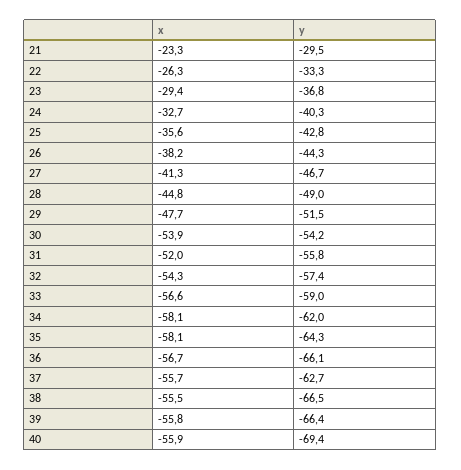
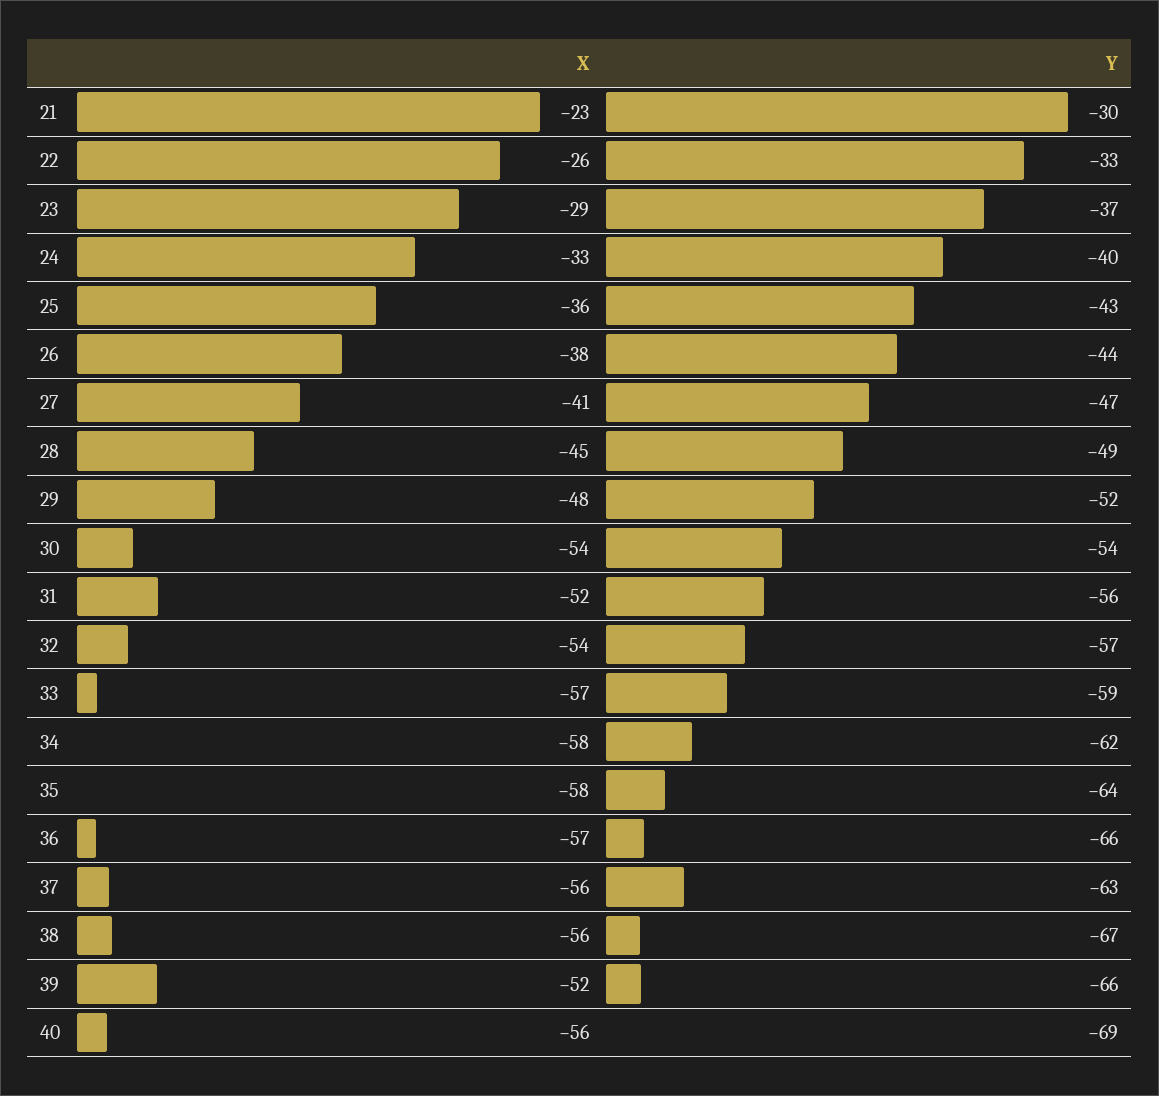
  {
    "x": {
      "21": -23.3,
      "22": -26.3,
      "23": -29.4,
      "24": -32.7,
      "25": -35.6,
      "26": -38.2,
      "27": -41.3,
      "28": -44.8,
      "29": -47.7,
      "30": -53.9,
      "31": -52,
      "32": -54.3,
      "33": -56.6,
      "34": -58.1,
      "35": -58.1,
      "36": -56.7,
      "37": -55.7,
      "38": -55.5,
-     "39": -55.8,
+     "39": -52,
      "40": -55.9
    },
    "y": {
      "21": -29.5,
      "22": -33.3,
      "23": -36.8,
      "24": -40.3,
      "25": -42.8,
      "26": -44.3,
      "27": -46.7,
      "28": -49,
      "29": -51.5,
      "30": -54.2,
      "31": -55.8,
      "32": -57.4,
      "33": -59,
      "34": -62,
      "35": -64.3,
      "36": -66.1,
      "37": -62.7,
      "38": -66.5,
      "39": -66.4,
      "40": -69.4
    }
  }

